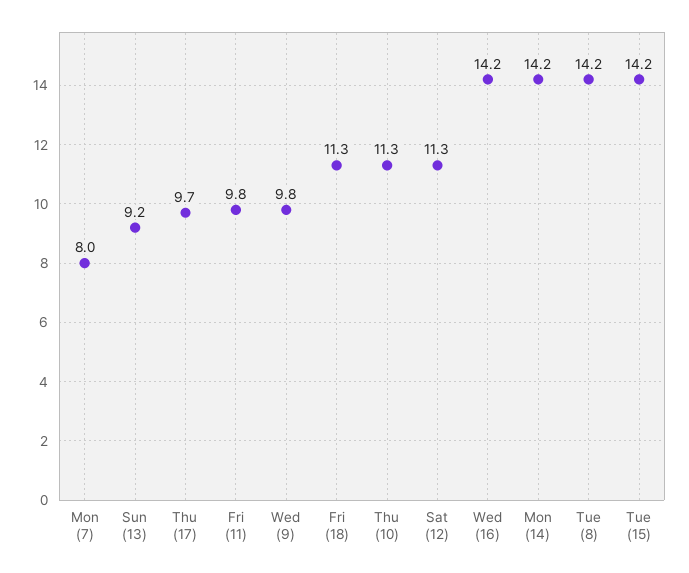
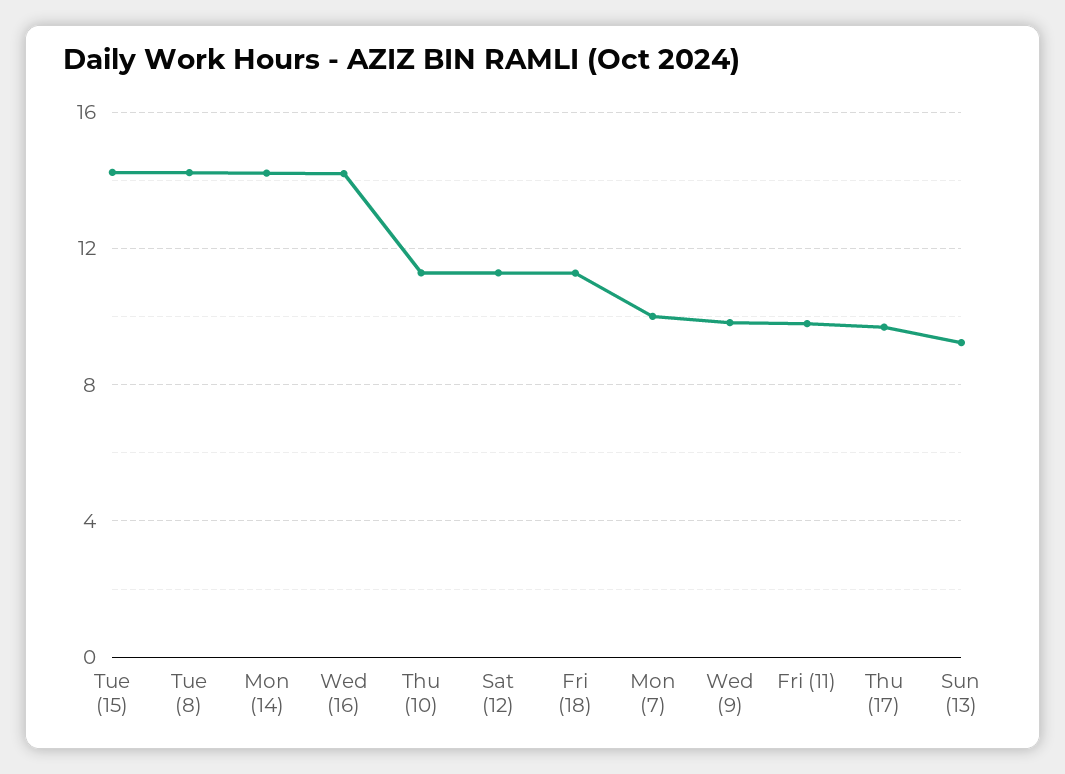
  {
-   "Mon (7)": 8,
+   "Mon (7)": 10,
    "Sun (13)": 9.2,
    "Thu (17)": 9.7,
    "Fri (11)": 9.8,
    "Wed (9)": 9.8,
    "Fri (18)": 11.3,
    "Thu (10)": 11.3,
    "Sat (12)": 11.3,
    "Wed (16)": 14.2,
    "Mon (14)": 14.2,
    "Tue (8)": 14.2,
    "Tue (15)": 14.2
  }

